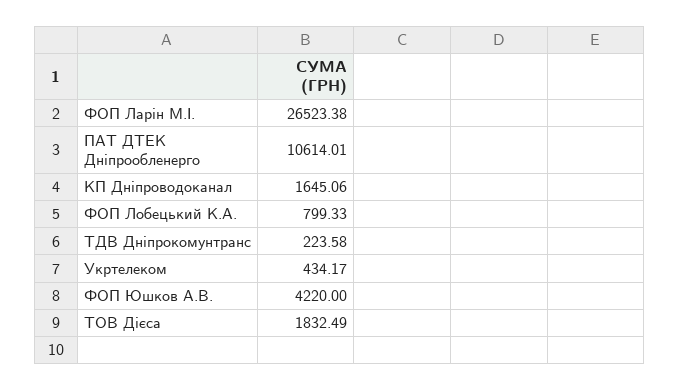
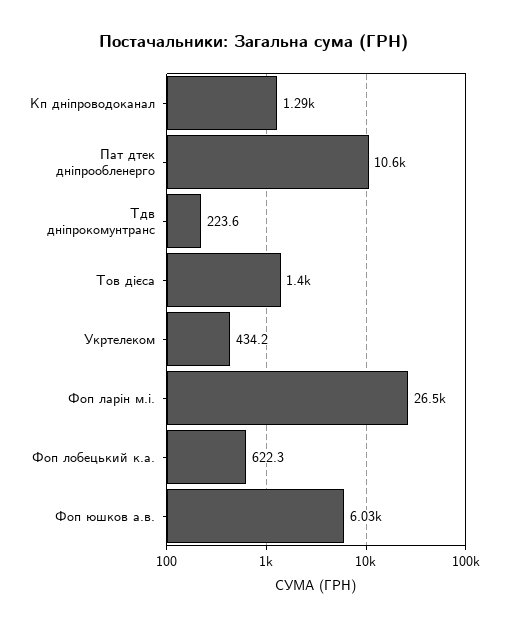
  {
    "ФОП Ларін М.І.": 26523.38,
    "ПАТ ДТЕК Дніпрообленерго": 10614.01,
-   "КП Дніпроводоканал": 1645.06,
+   "КП Дніпроводоканал": 1290,
-   "ФОП Лобецький К.А.": 799.33,
+   "ФОП Лобецький К.А.": 622.3,
    "ТДВ Дніпрокомунтранс": 223.58,
    "Укртелеком": 434.17,
-   "ФОП Юшков А.В.": 4220,
+   "ФОП Юшков А.В.": 6030,
-   "ТОВ Дієса": 1832.49
+   "ТОВ Дієса": 1400
  }

